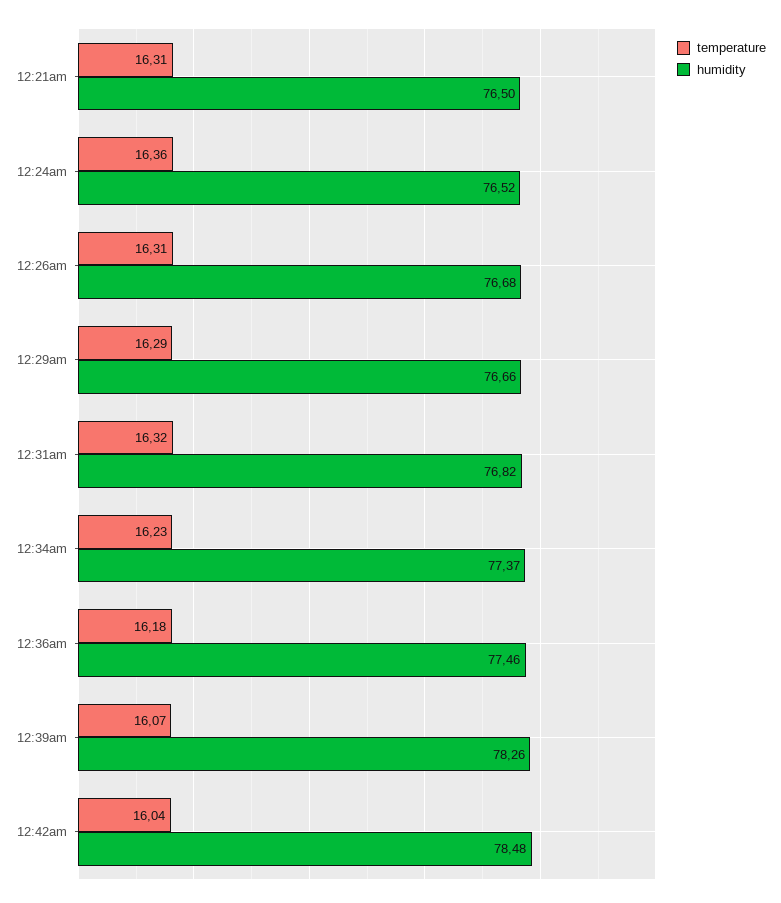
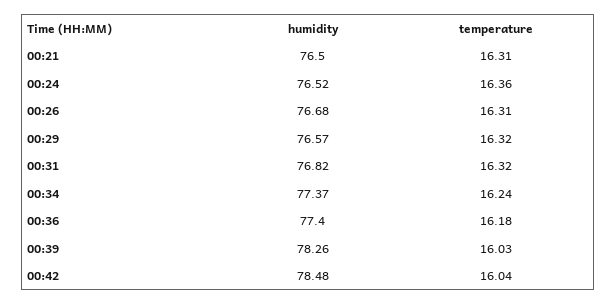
  {
    "temperature": {
      "12:21am": 16.31,
      "12:24am": 16.36,
      "12:26am": 16.31,
-     "12:29am": 16.29,
+     "12:29am": 16.32,
      "12:31am": 16.32,
-     "12:34am": 16.23,
+     "12:34am": 16.24,
      "12:36am": 16.18,
-     "12:39am": 16.07,
+     "12:39am": 16.03,
      "12:42am": 16.04
    },
    "humidity": {
      "12:21am": 76.5,
      "12:24am": 76.52,
      "12:26am": 76.68,
-     "12:29am": 76.66,
+     "12:29am": 76.57,
      "12:31am": 76.82,
      "12:34am": 77.37,
-     "12:36am": 77.46,
+     "12:36am": 77.4,
      "12:39am": 78.26,
      "12:42am": 78.48
    }
  }

